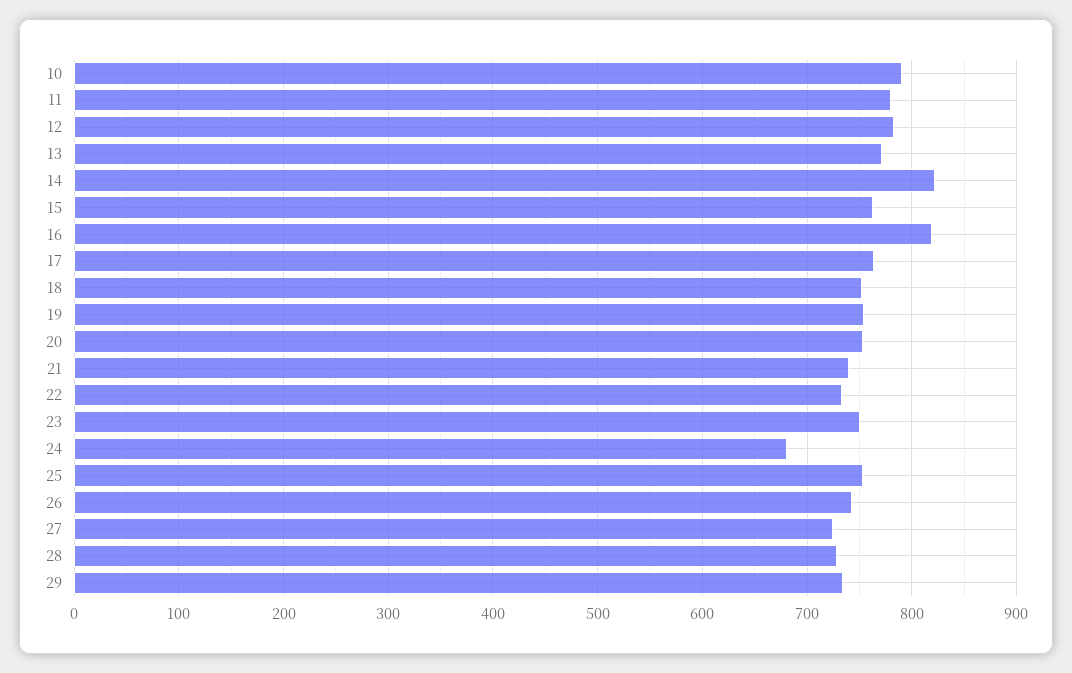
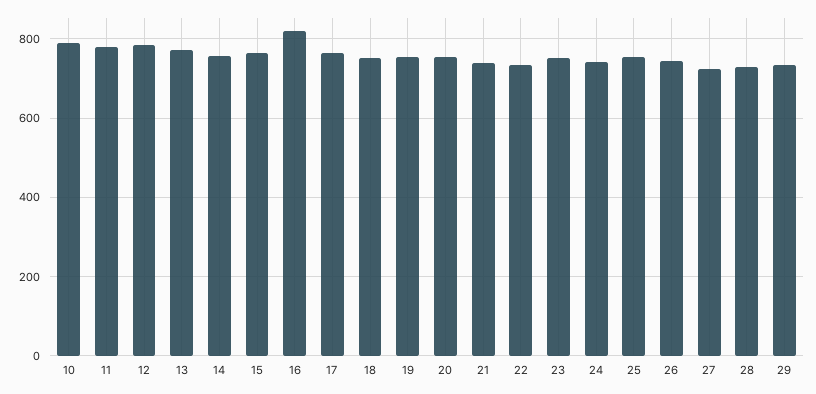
  {
    "10": 790,
    "11": 780,
    "12": 780,
    "13": 770,
-   "14": 820,
+   "14": 760,
    "15": 760,
    "16": 820,
    "17": 760,
    "18": 750,
    "19": 750,
    "20": 750,
    "21": 740,
    "22": 730,
    "23": 750,
-   "24": 680,
+   "24": 740,
    "25": 750,
    "26": 740,
    "27": 720,
    "28": 730,
    "29": 730
  }

